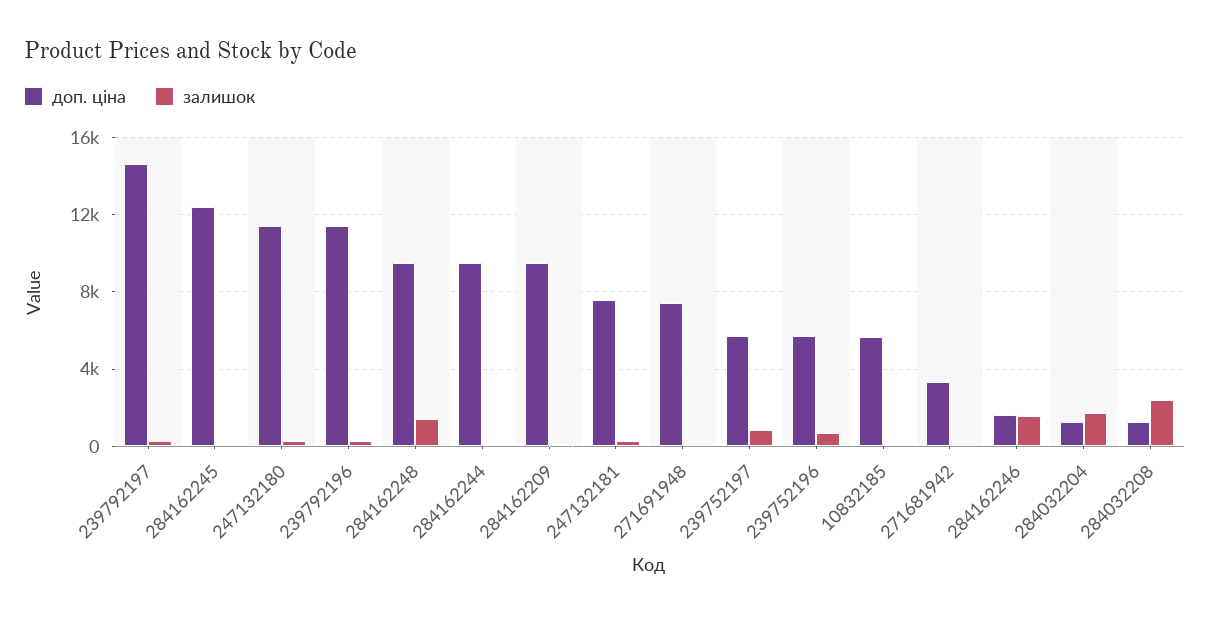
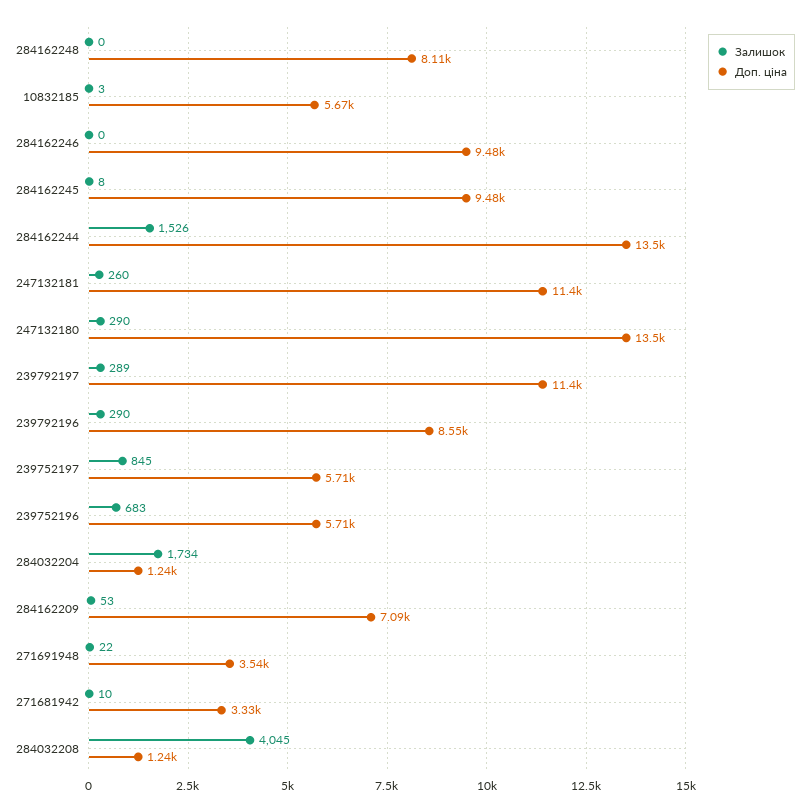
  {
    "доп. ціна": {
-     "239792197": 14500,
+     "239792197": 11400,
-     "284162245": 12500,
+     "284162245": 9480,
-     "247132180": 11500,
+     "247132180": 13500,
-     "239792196": 11500,
+     "239792196": 8550,
-     "284162248": 9500,
+     "284162248": 8110,
-     "284162244": 9500,
+     "284162244": 13500,
-     "284162209": 9500,
+     "284162209": 7090,
-     "247132181": 7500,
+     "247132181": 11400,
-     "271691948": 7500,
+     "271691948": 3540,
      "239752197": 5710,
      "239752196": 5710,
      "10832185": 5670,
      "271681942": 3330,
-     "284162246": 1500,
+     "284162246": 9480,
      "284032204": 1240,
      "284032208": 1240
    },
    "залишок": {
      "239792197": 289,
      "284162245": 8,
      "247132180": 290,
      "239792196": 290,
-     "284162248": 1500,
+     "284162248": 0,
-     "284162244": 0,
+     "284162244": 1526,
      "284162209": 53,
      "247132181": 260,
      "271691948": 22,
      "239752197": 845,
      "239752196": 683,
      "10832185": 3,
      "271681942": 10,
-     "284162246": 1500,
+     "284162246": 0,
      "284032204": 1734,
-     "284032208": 2500
+     "284032208": 4045
    }
  }

